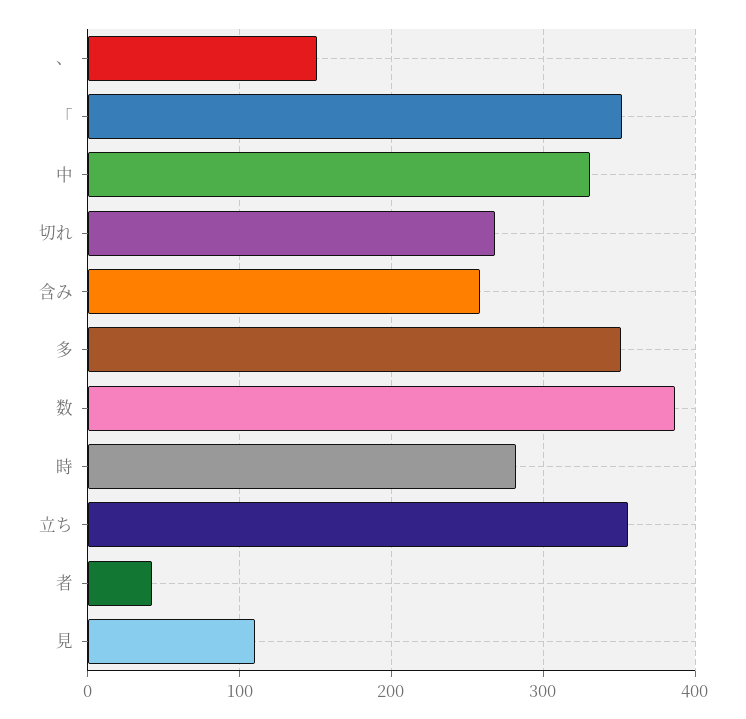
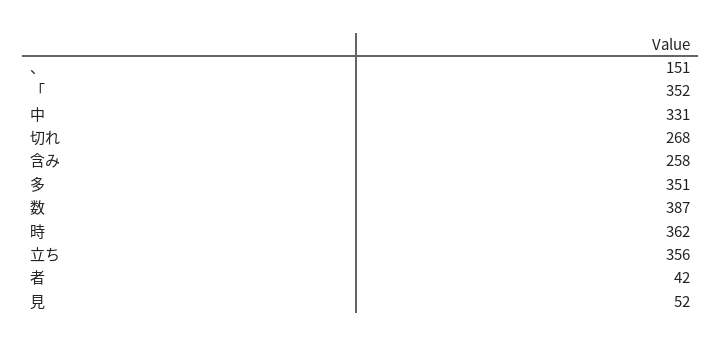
  {
    "、": 151,
    "「": 352,
    "中": 331,
    "切れ": 268,
    "含み": 258,
    "多": 351,
    "数": 387,
-   "時": 280,
+   "時": 362,
    "立ち": 356,
    "者": 42,
-   "見": 110
+   "見": 52
  }

